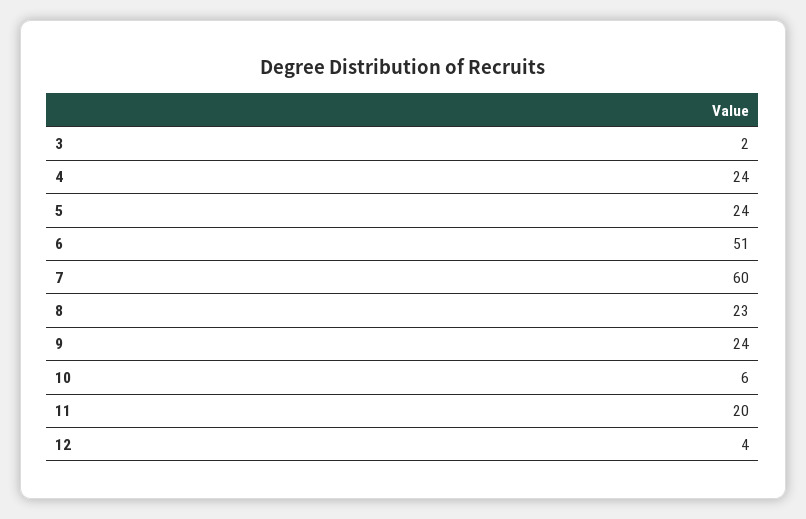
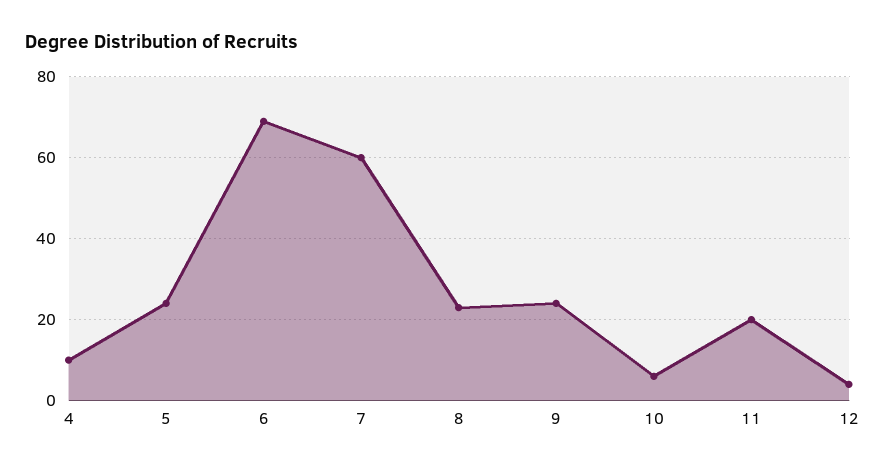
  {
-   "3": 2,
-   "4": 24,
+   "4": 10,
    "5": 24,
-   "6": 51,
+   "6": 70,
    "7": 60,
    "8": 23,
    "9": 24,
    "10": 6,
    "11": 20,
    "12": 4
  }

